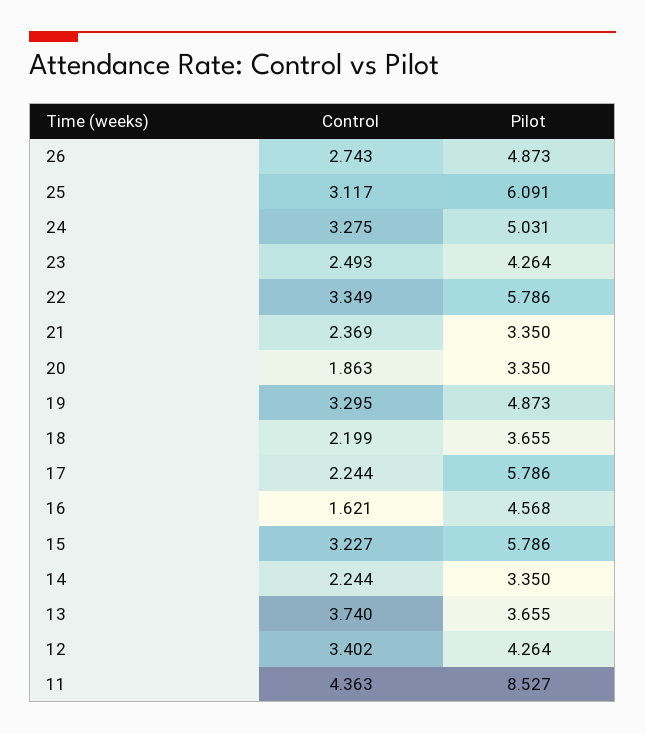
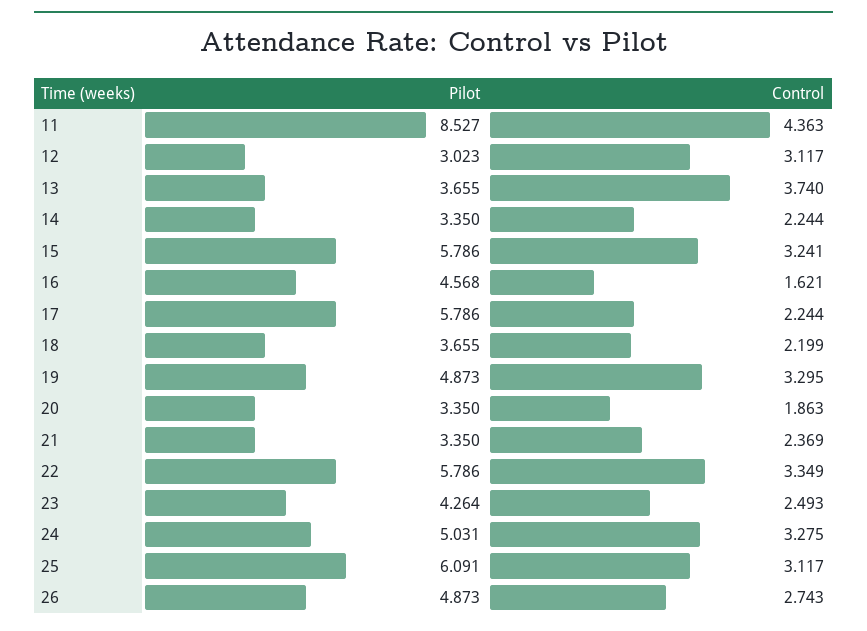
  {
    "Control": {
      "26": 2.743,
      "25": 3.117,
      "24": 3.275,
      "23": 2.493,
      "22": 3.349,
      "21": 2.369,
      "20": 1.863,
      "19": 3.295,
      "18": 2.199,
      "17": 2.244,
      "16": 1.621,
-     "15": 3.227,
+     "15": 3.241,
      "14": 2.244,
      "13": 3.74,
-     "12": 3.402,
+     "12": 3.117,
      "11": 4.363
    },
    "Pilot": {
      "26": 4.873,
      "25": 6.091,
      "24": 5.031,
      "23": 4.264,
      "22": 5.786,
      "21": 3.35,
      "20": 3.35,
      "19": 4.873,
      "18": 3.655,
      "17": 5.786,
      "16": 4.568,
      "15": 5.786,
      "14": 3.35,
      "13": 3.655,
-     "12": 4.264,
+     "12": 3.023,
      "11": 8.527
    }
  }

